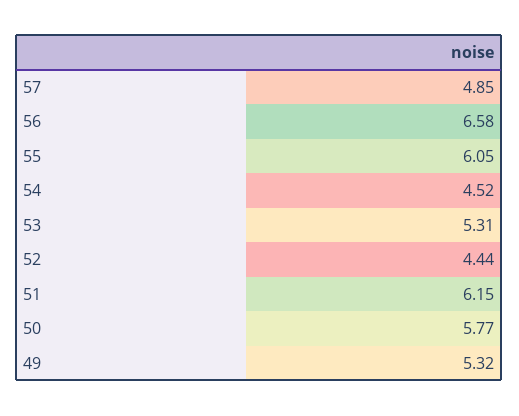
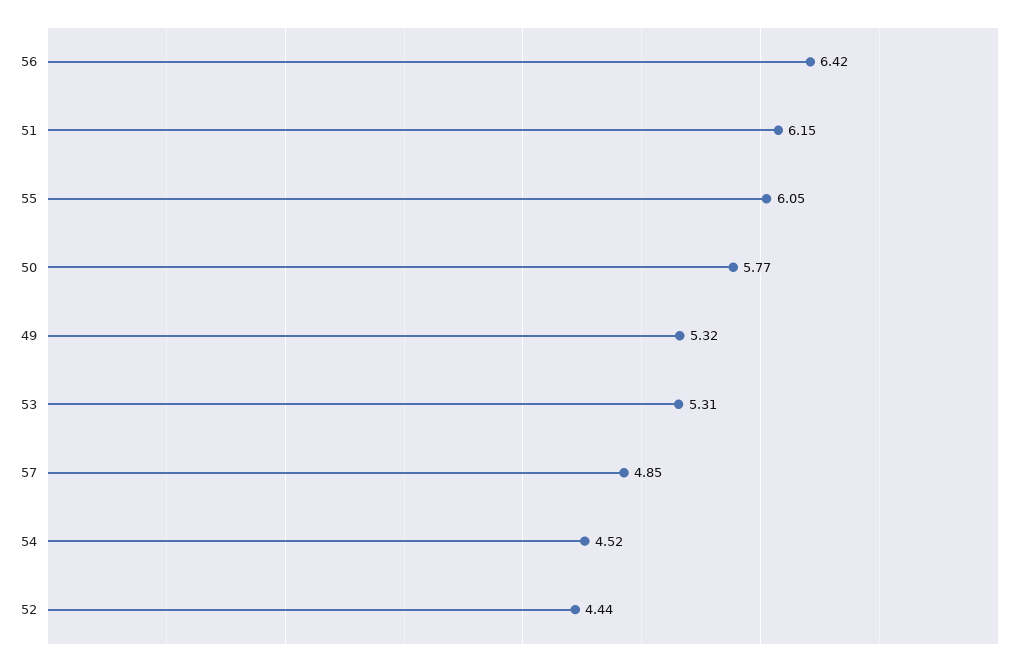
  {
    "57": 4.85,
-   "56": 6.58,
+   "56": 6.42,
    "55": 6.05,
    "54": 4.52,
    "53": 5.31,
    "52": 4.44,
    "51": 6.15,
    "50": 5.77,
    "49": 5.32
  }

